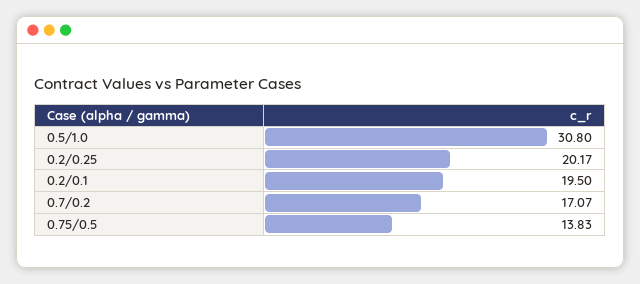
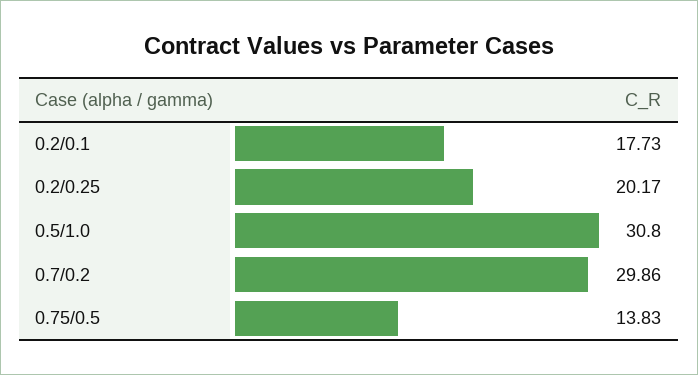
  {
    "0.5/1.0": 30.8,
    "0.2/0.25": 20.17,
-   "0.2/0.1": 19.5,
+   "0.2/0.1": 17.73,
-   "0.7/0.2": 17.07,
+   "0.7/0.2": 29.86,
    "0.75/0.5": 13.83
  }

